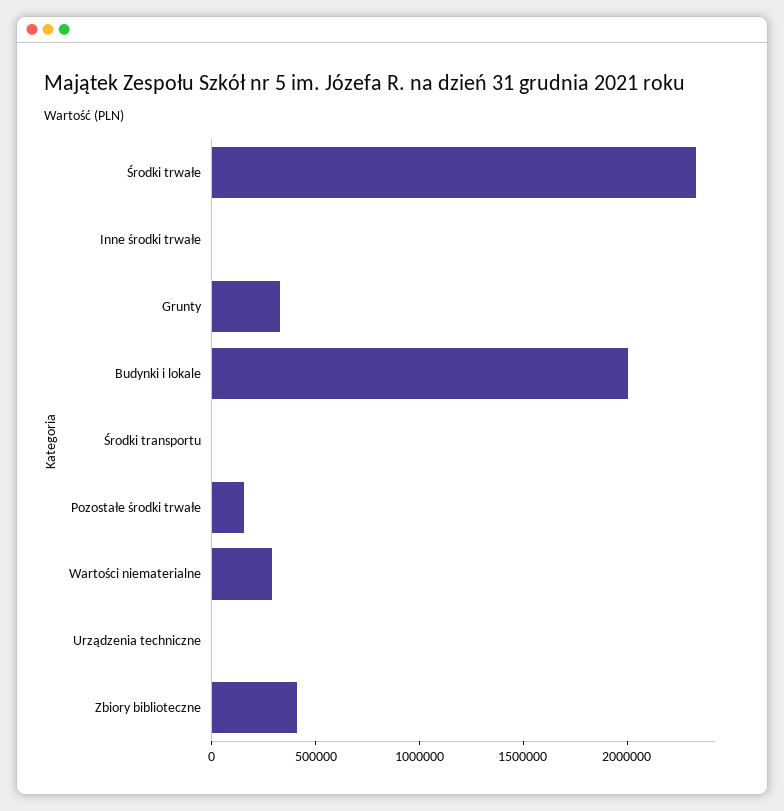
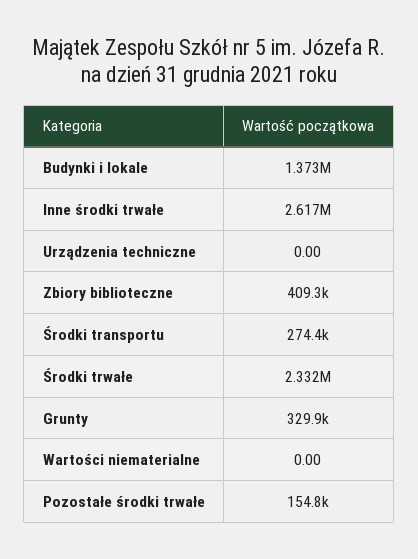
  {
    "Środki trwałe": 2332000,
-   "Inne środki trwałe": 0,
+   "Inne środki trwałe": 2617000,
    "Grunty": 329900,
-   "Budynki i lokale": 2000000,
+   "Budynki i lokale": 1373000,
-   "Środki transportu": 0,
+   "Środki transportu": 274400,
    "Pozostałe środki trwałe": 154800,
-   "Wartości niematerialne": 300000,
+   "Wartości niematerialne": 0,
    "Urządzenia techniczne": 0,
    "Zbiory biblioteczne": 409300
  }

